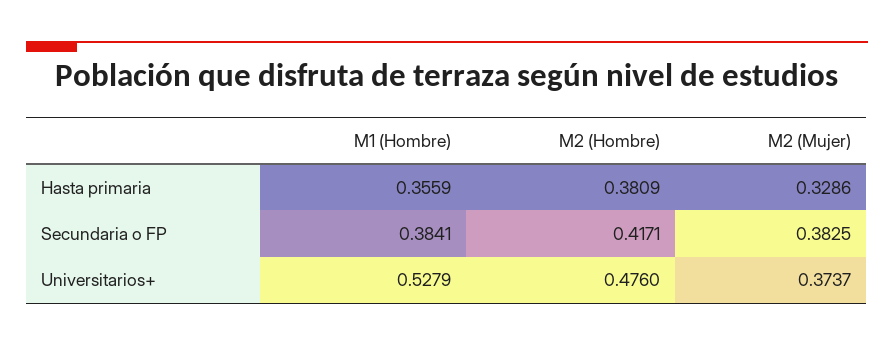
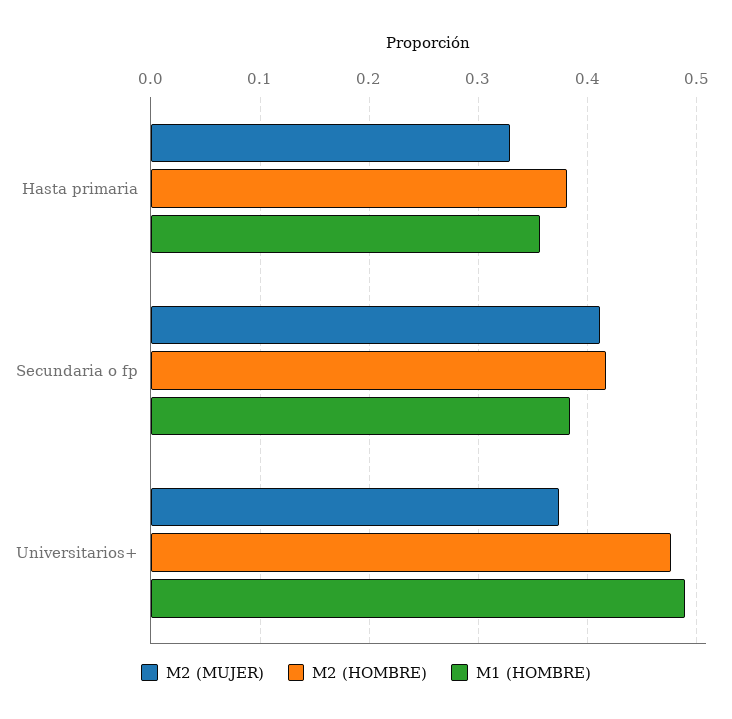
  {
    "M1 (Hombre)": {
      "Hasta primaria": 0.3559,
      "Secundaria o FP": 0.3841,
-     "Universitarios+": 0.5279
+     "Universitarios+": 0.49
    },
    "M2 (Hombre)": {
      "Hasta primaria": 0.3809,
      "Secundaria o FP": 0.4171,
      "Universitarios+": 0.476
    },
    "M2 (Mujer)": {
      "Hasta primaria": 0.3286,
-     "Secundaria o FP": 0.3825,
+     "Secundaria o FP": 0.41,
      "Universitarios+": 0.3737
    }
  }

